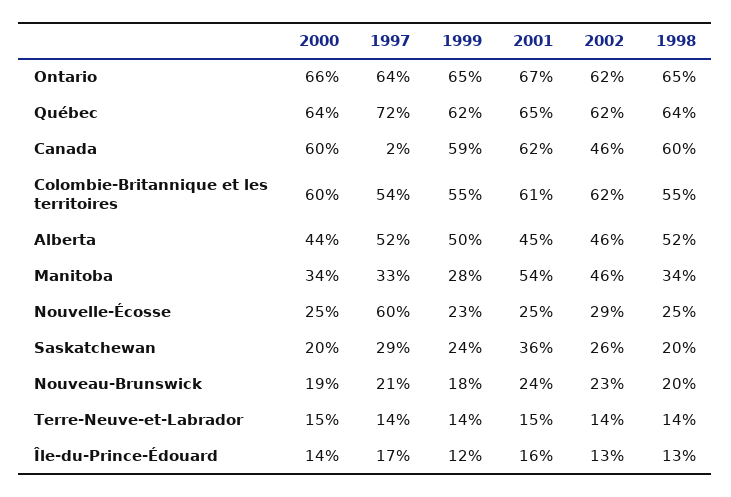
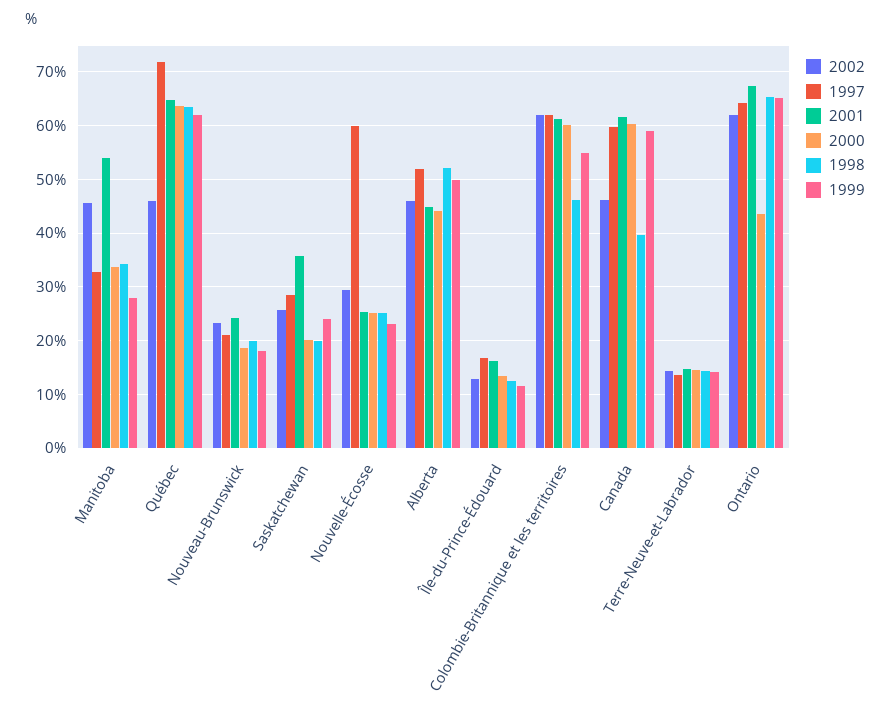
  {
    "2000": {
-     "Ontario": 66,
+     "Ontario": 44,
      "Québec": 64,
      "Canada": 60,
      "Colombie-Britannique et les territoires": 60,
      "Alberta": 44,
      "Manitoba": 34,
      "Nouvelle-Écosse": 25,
      "Saskatchewan": 20,
      "Nouveau-Brunswick": 19,
      "Terre-Neuve-et-Labrador": 15,
      "Île-du-Prince-Édouard": 14
    },
    "1997": {
      "Ontario": 64,
      "Québec": 72,
-     "Canada": 2,
+     "Canada": 60,
-     "Colombie-Britannique et les territoires": 54,
+     "Colombie-Britannique et les territoires": 62,
      "Alberta": 52,
      "Manitoba": 33,
      "Nouvelle-Écosse": 60,
      "Saskatchewan": 29,
      "Nouveau-Brunswick": 21,
      "Terre-Neuve-et-Labrador": 14,
      "Île-du-Prince-Édouard": 17
    },
    "1999": {
      "Ontario": 65,
      "Québec": 62,
      "Canada": 59,
      "Colombie-Britannique et les territoires": 55,
      "Alberta": 50,
      "Manitoba": 28,
      "Nouvelle-Écosse": 23,
      "Saskatchewan": 24,
      "Nouveau-Brunswick": 18,
      "Terre-Neuve-et-Labrador": 14,
      "Île-du-Prince-Édouard": 12
    },
    "2001": {
      "Ontario": 67,
      "Québec": 65,
      "Canada": 62,
      "Colombie-Britannique et les territoires": 61,
      "Alberta": 45,
      "Manitoba": 54,
      "Nouvelle-Écosse": 25,
      "Saskatchewan": 36,
      "Nouveau-Brunswick": 24,
      "Terre-Neuve-et-Labrador": 15,
      "Île-du-Prince-Édouard": 16
    },
    "2002": {
      "Ontario": 62,
-     "Québec": 62,
+     "Québec": 46,
      "Canada": 46,
      "Colombie-Britannique et les territoires": 62,
      "Alberta": 46,
      "Manitoba": 46,
      "Nouvelle-Écosse": 29,
      "Saskatchewan": 26,
      "Nouveau-Brunswick": 23,
      "Terre-Neuve-et-Labrador": 14,
      "Île-du-Prince-Édouard": 13
    },
    "1998": {
      "Ontario": 65,
      "Québec": 64,
-     "Canada": 60,
+     "Canada": 40,
-     "Colombie-Britannique et les territoires": 55,
+     "Colombie-Britannique et les territoires": 46,
      "Alberta": 52,
      "Manitoba": 34,
      "Nouvelle-Écosse": 25,
      "Saskatchewan": 20,
      "Nouveau-Brunswick": 20,
      "Terre-Neuve-et-Labrador": 14,
      "Île-du-Prince-Édouard": 13
    }
  }

